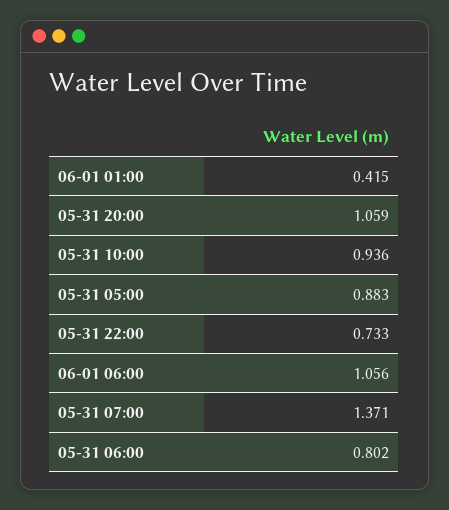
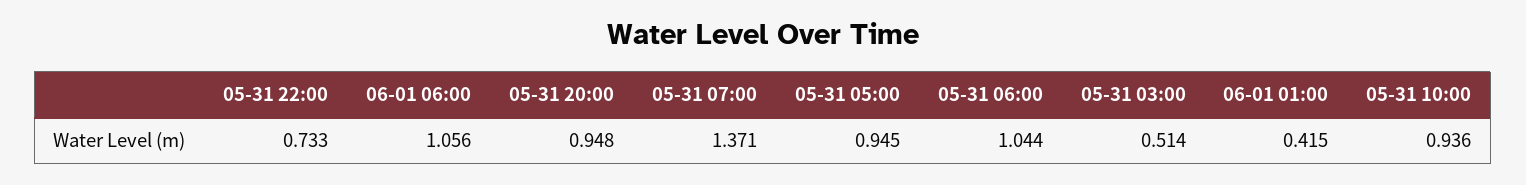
  {
    "06-01 01:00": 0.415,
-   "05-31 20:00": 1.059,
+   "05-31 20:00": 0.948,
    "05-31 10:00": 0.936,
-   "05-31 05:00": 0.883,
+   "05-31 05:00": 0.945,
    "05-31 22:00": 0.733,
    "06-01 06:00": 1.056,
    "05-31 07:00": 1.371,
-   "05-31 06:00": 0.802
+   "05-31 06:00": 1.044,
+   "05-31 03:00": 0.514
  }

